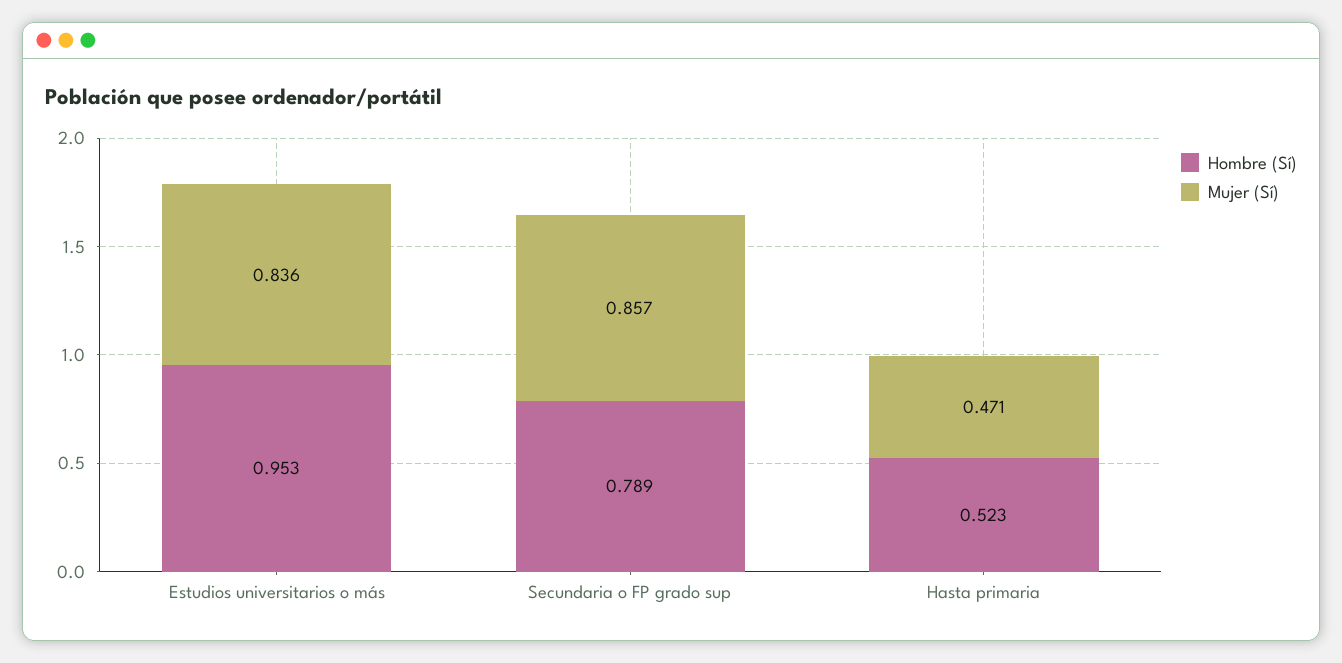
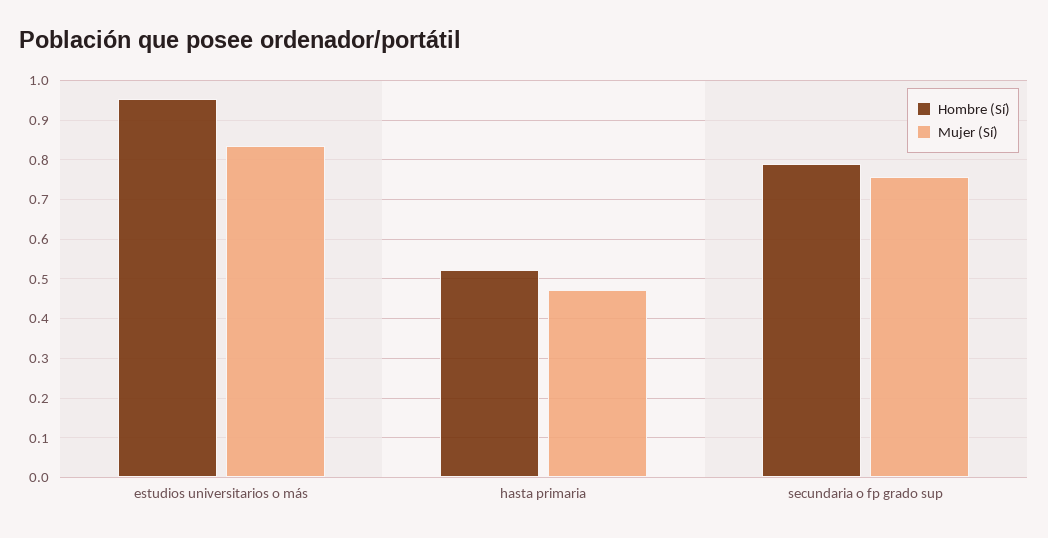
  {
    "Hombre (Sí)": {
      "Estudios universitarios o más": 0.953,
      "Secundaria o FP grado sup": 0.789,
      "Hasta primaria": 0.523
    },
    "Mujer (Sí)": {
      "Estudios universitarios o más": 0.836,
-     "Secundaria o FP grado sup": 0.857,
+     "Secundaria o FP grado sup": 0.76,
      "Hasta primaria": 0.471
    }
  }

